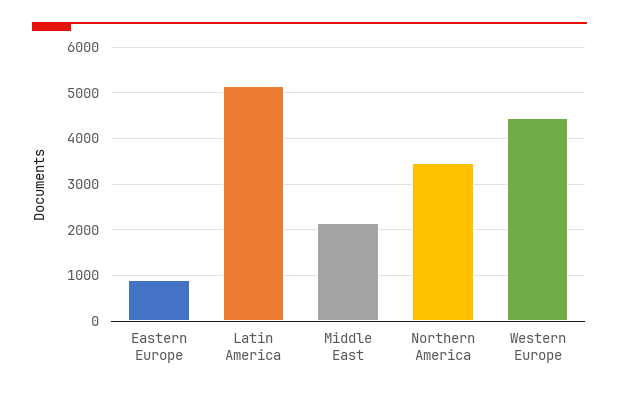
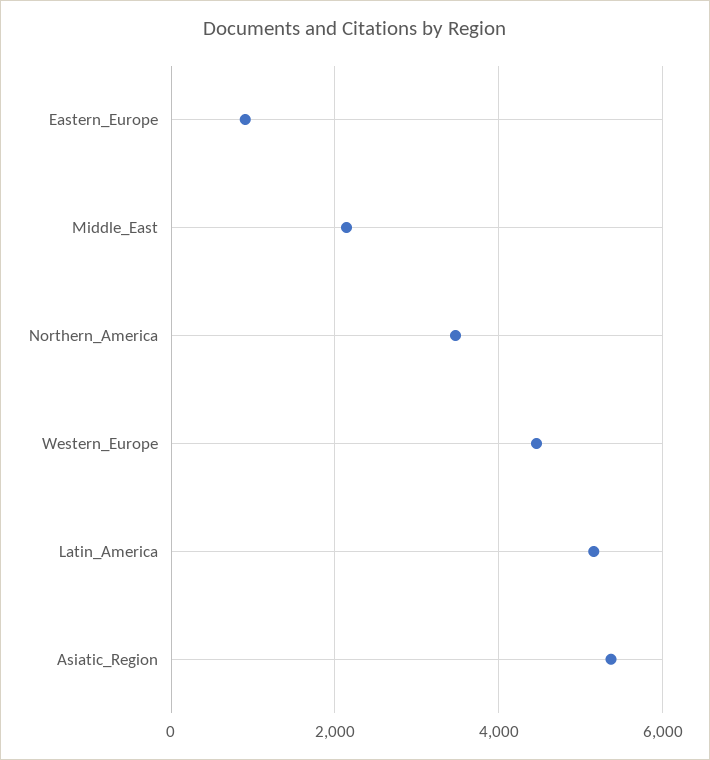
  {
    "Eastern Europe": 1000,
    "Latin America": 5200,
    "Middle East": 2200,
    "Northern America": 3400,
-   "Western Europe": 4400
+   "Western Europe": 4400,
+   "Asiatic_Region": 5400
  }

